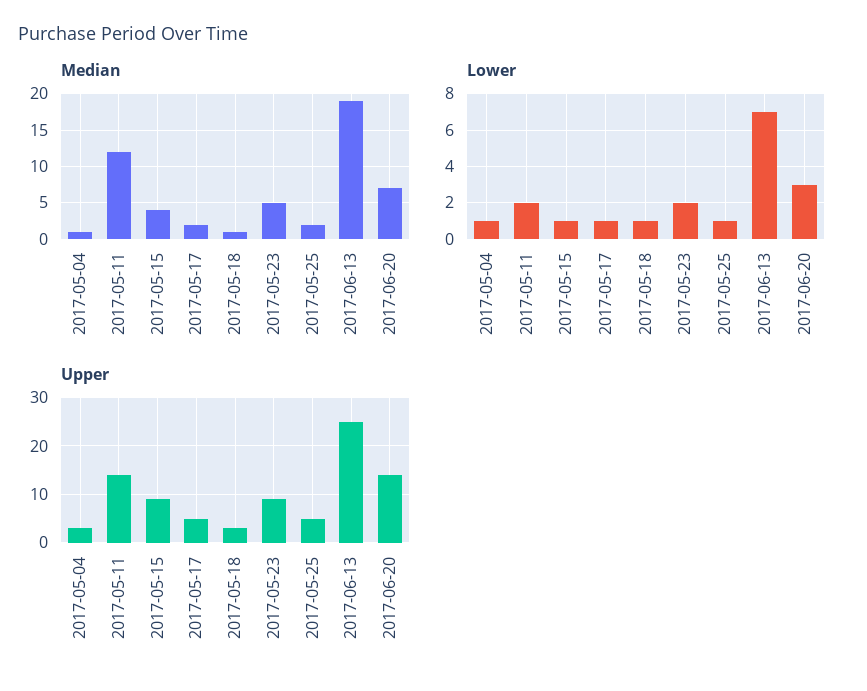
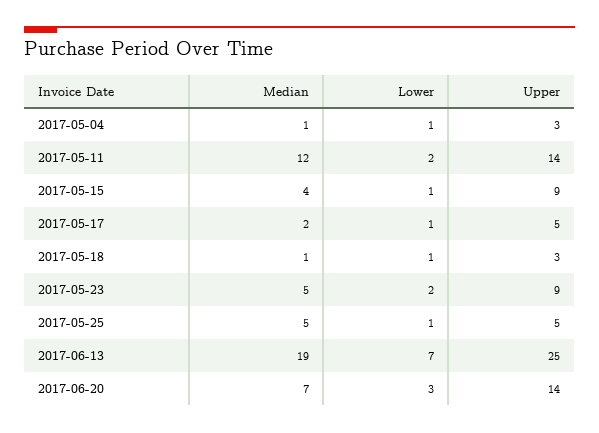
  {
    "Median": {
      "2017-05-04": 1,
      "2017-05-11": 12,
      "2017-05-15": 4,
      "2017-05-17": 2,
      "2017-05-18": 1,
      "2017-05-23": 5,
-     "2017-05-25": 2,
+     "2017-05-25": 5,
      "2017-06-13": 19,
      "2017-06-20": 7
    },
    "Lower": {
      "2017-05-04": 1,
      "2017-05-11": 2,
      "2017-05-15": 1,
      "2017-05-17": 1,
      "2017-05-18": 1,
      "2017-05-23": 2,
      "2017-05-25": 1,
      "2017-06-13": 7,
      "2017-06-20": 3
    },
    "Upper": {
      "2017-05-04": 3,
      "2017-05-11": 14,
      "2017-05-15": 9,
      "2017-05-17": 5,
      "2017-05-18": 3,
      "2017-05-23": 9,
      "2017-05-25": 5,
      "2017-06-13": 25,
      "2017-06-20": 14
    }
  }

